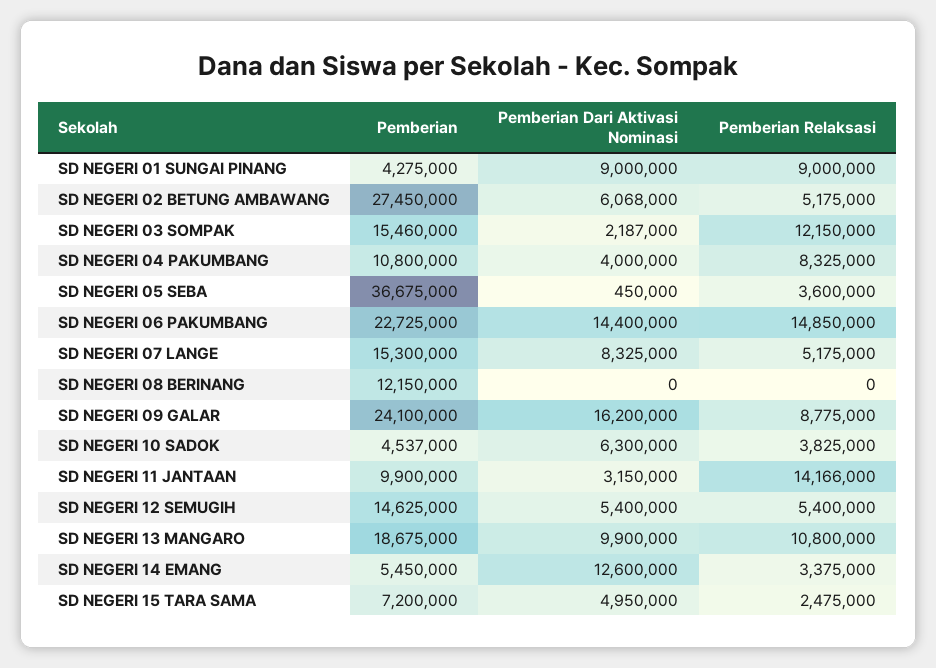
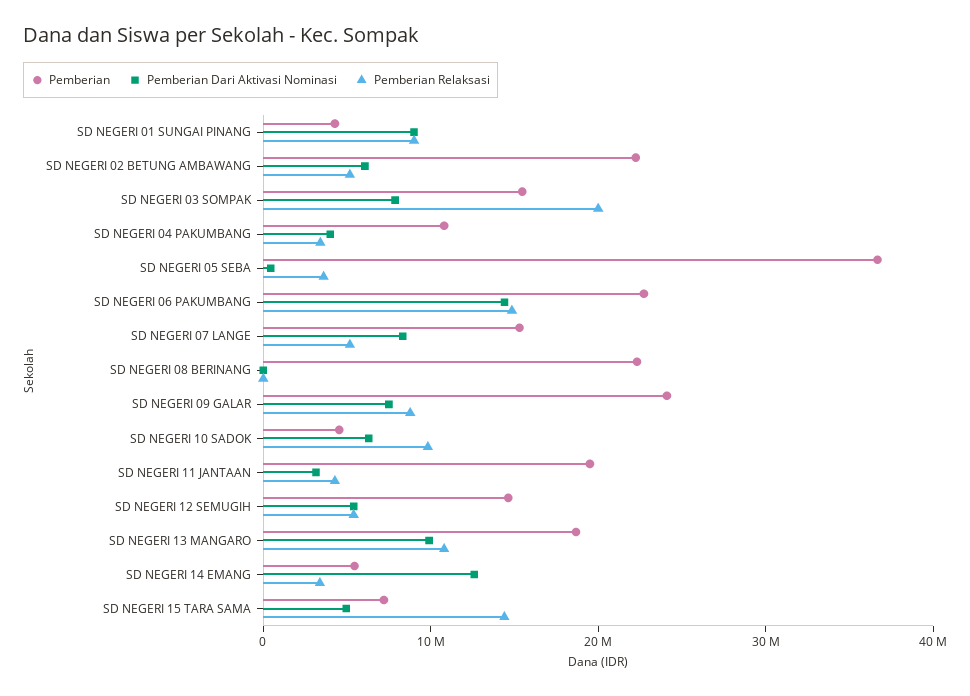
  {
    "Pemberian": {
      "SD NEGERI 01 SUNGAI PINANG": 4275000,
-     "SD NEGERI 02 BETUNG AMBAWANG": 27450000,
+     "SD NEGERI 02 BETUNG AMBAWANG": 22000000,
      "SD NEGERI 03 SOMPAK": 15460000,
      "SD NEGERI 04 PAKUMBANG": 10800000,
      "SD NEGERI 05 SEBA": 36675000,
      "SD NEGERI 06 PAKUMBANG": 22725000,
      "SD NEGERI 07 LANGE": 15300000,
-     "SD NEGERI 08 BERINANG": 12150000,
+     "SD NEGERI 08 BERINANG": 22000000,
      "SD NEGERI 09 GALAR": 24100000,
      "SD NEGERI 10 SADOK": 4537000,
-     "SD NEGERI 11 JANTAAN": 9900000,
+     "SD NEGERI 11 JANTAAN": 20000000,
      "SD NEGERI 12 SEMUGIH": 14625000,
      "SD NEGERI 13 MANGARO": 18675000,
      "SD NEGERI 14 EMANG": 5450000,
      "SD NEGERI 15 TARA SAMA": 7200000
    },
    "Pemberian Dari Aktivasi Nominasi": {
      "SD NEGERI 01 SUNGAI PINANG": 9000000,
      "SD NEGERI 02 BETUNG AMBAWANG": 6068000,
-     "SD NEGERI 03 SOMPAK": 2187000,
+     "SD NEGERI 03 SOMPAK": 8000000,
      "SD NEGERI 04 PAKUMBANG": 4000000,
      "SD NEGERI 05 SEBA": 450000,
      "SD NEGERI 06 PAKUMBANG": 14400000,
      "SD NEGERI 07 LANGE": 8325000,
      "SD NEGERI 08 BERINANG": 0,
-     "SD NEGERI 09 GALAR": 16200000,
+     "SD NEGERI 09 GALAR": 8000000,
      "SD NEGERI 10 SADOK": 6300000,
      "SD NEGERI 11 JANTAAN": 3150000,
      "SD NEGERI 12 SEMUGIH": 5400000,
      "SD NEGERI 13 MANGARO": 9900000,
      "SD NEGERI 14 EMANG": 12600000,
      "SD NEGERI 15 TARA SAMA": 4950000
    },
    "Pemberian Relaksasi": {
      "SD NEGERI 01 SUNGAI PINANG": 9000000,
      "SD NEGERI 02 BETUNG AMBAWANG": 5175000,
-     "SD NEGERI 03 SOMPAK": 12150000,
+     "SD NEGERI 03 SOMPAK": 20000000,
-     "SD NEGERI 04 PAKUMBANG": 8325000,
+     "SD NEGERI 04 PAKUMBANG": 4000000,
      "SD NEGERI 05 SEBA": 3600000,
      "SD NEGERI 06 PAKUMBANG": 14850000,
      "SD NEGERI 07 LANGE": 5175000,
      "SD NEGERI 08 BERINANG": 0,
      "SD NEGERI 09 GALAR": 8775000,
-     "SD NEGERI 10 SADOK": 3825000,
+     "SD NEGERI 10 SADOK": 10000000,
-     "SD NEGERI 11 JANTAAN": 14166000,
+     "SD NEGERI 11 JANTAAN": 4000000,
      "SD NEGERI 12 SEMUGIH": 5400000,
      "SD NEGERI 13 MANGARO": 10800000,
      "SD NEGERI 14 EMANG": 3375000,
-     "SD NEGERI 15 TARA SAMA": 2475000
+     "SD NEGERI 15 TARA SAMA": 14000000
    }
  }

